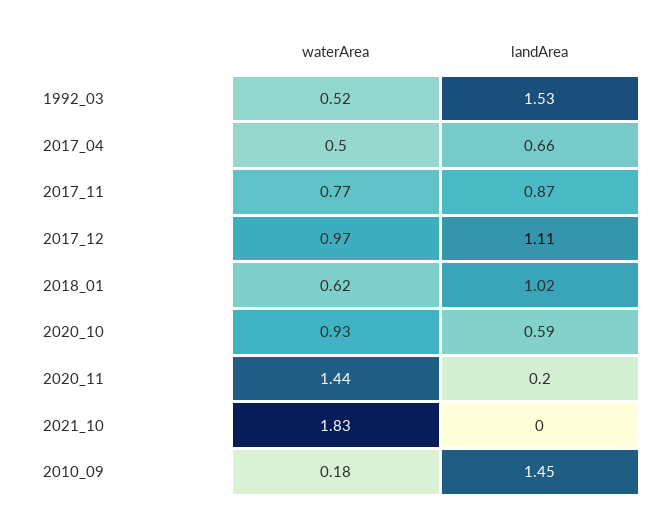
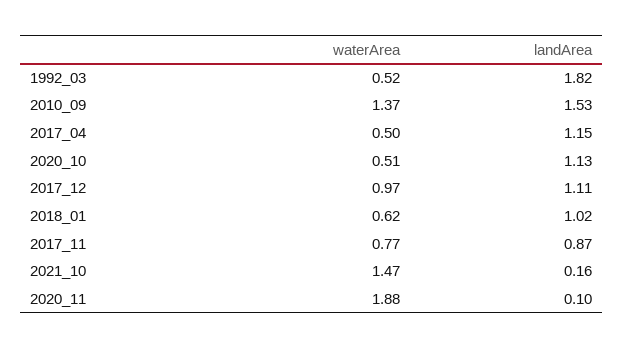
  {
    "waterArea": {
      "1992_03": 0.52,
      "2017_04": 0.5,
      "2017_11": 0.77,
      "2017_12": 0.97,
      "2018_01": 0.62,
-     "2020_10": 0.93,
+     "2020_10": 0.51,
-     "2020_11": 1.44,
+     "2020_11": 1.88,
-     "2021_10": 1.83,
+     "2021_10": 1.47,
-     "2010_09": 0.18
+     "2010_09": 1.37
    },
    "landArea": {
-     "1992_03": 1.53,
+     "1992_03": 1.82,
-     "2017_04": 0.66,
+     "2017_04": 1.15,
      "2017_11": 0.87,
      "2017_12": 1.11,
      "2018_01": 1.02,
-     "2020_10": 0.59,
+     "2020_10": 1.13,
-     "2020_11": 0.2,
+     "2020_11": 0.1,
-     "2021_10": 0,
+     "2021_10": 0.16,
-     "2010_09": 1.45
+     "2010_09": 1.53
    }
  }

